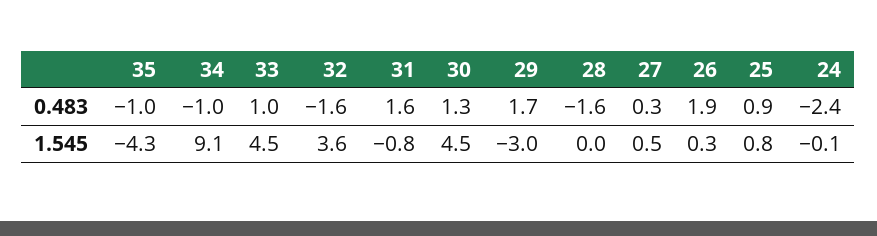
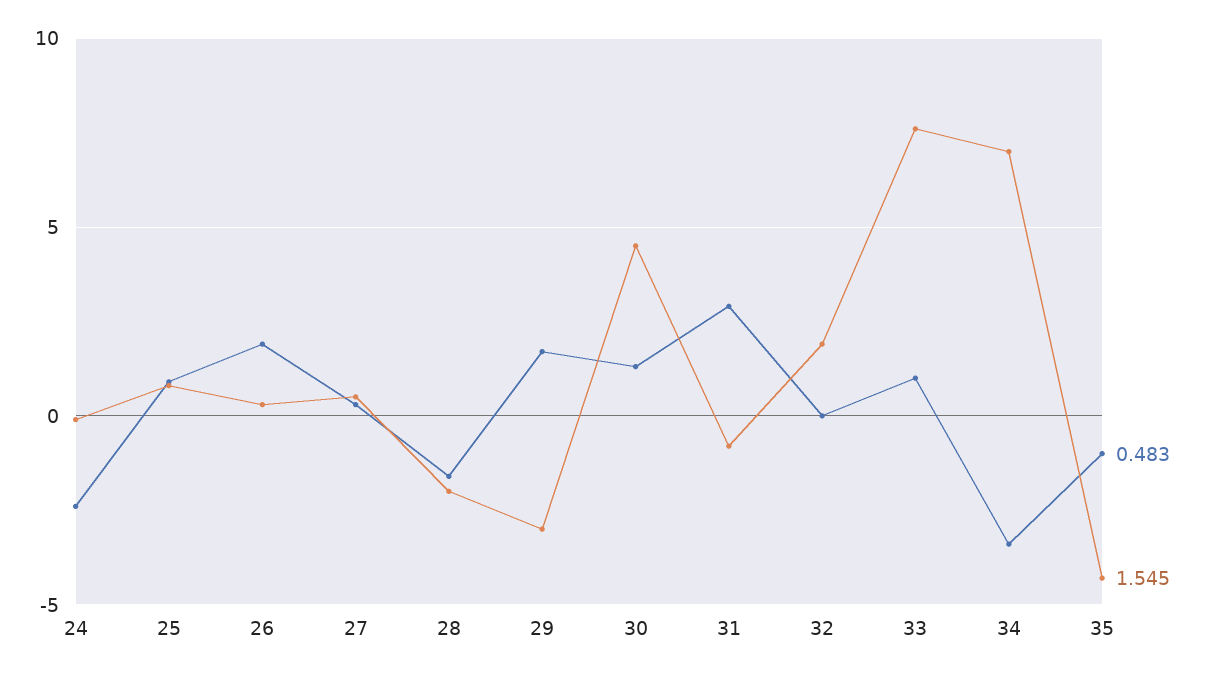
  {
    "0.483": {
      "35": -1,
-     "34": -1,
+     "34": -3.5,
      "33": 1,
-     "32": -1.6,
+     "32": 0,
-     "31": 1.6,
+     "31": 3,
      "30": 1.3,
      "29": 1.7,
      "28": -1.6,
      "27": 0.3,
      "26": 1.9,
      "25": 0.9,
      "24": -2.4
    },
    "1.545": {
      "35": -4.3,
-     "34": 9.1,
+     "34": 7,
-     "33": 4.5,
+     "33": 7.5,
-     "32": 3.6,
+     "32": 2,
      "31": -0.8,
      "30": 4.5,
      "29": -3,
-     "28": 0,
+     "28": -2,
      "27": 0.5,
      "26": 0.3,
      "25": 0.8,
      "24": -0.1
    }
  }

